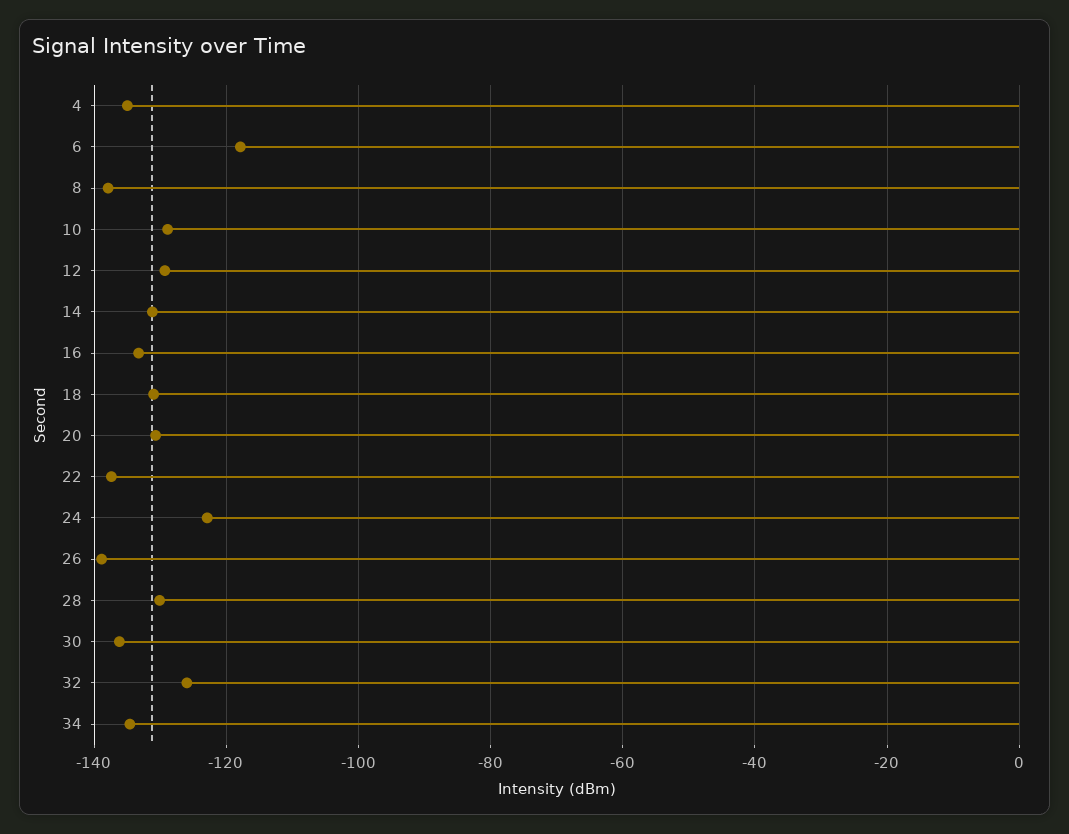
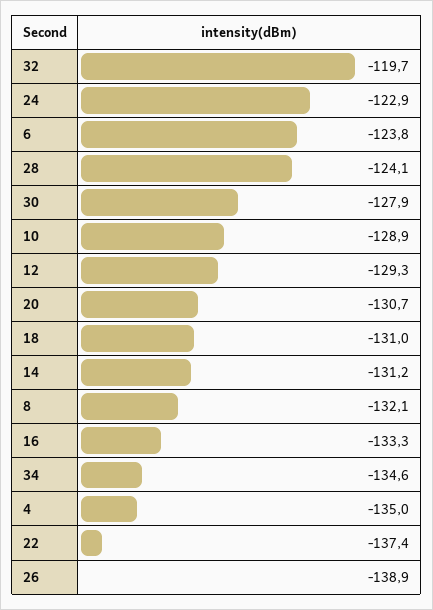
  {
    "4": -135,
-   "6": -118,
+   "6": -123.8,
-   "8": -138,
+   "8": -132.1,
    "10": -128.9,
    "12": -129.3,
    "14": -131.2,
    "16": -133.3,
    "18": -131,
    "20": -130.7,
    "22": -137.4,
    "24": -122.9,
    "26": -138.9,
-   "28": -130,
+   "28": -124.1,
-   "30": -136,
+   "30": -127.9,
-   "32": -126,
+   "32": -119.7,
    "34": -134.6
  }

